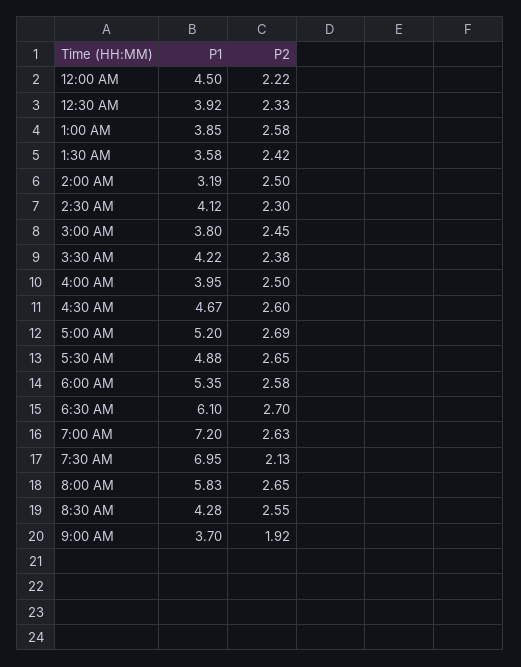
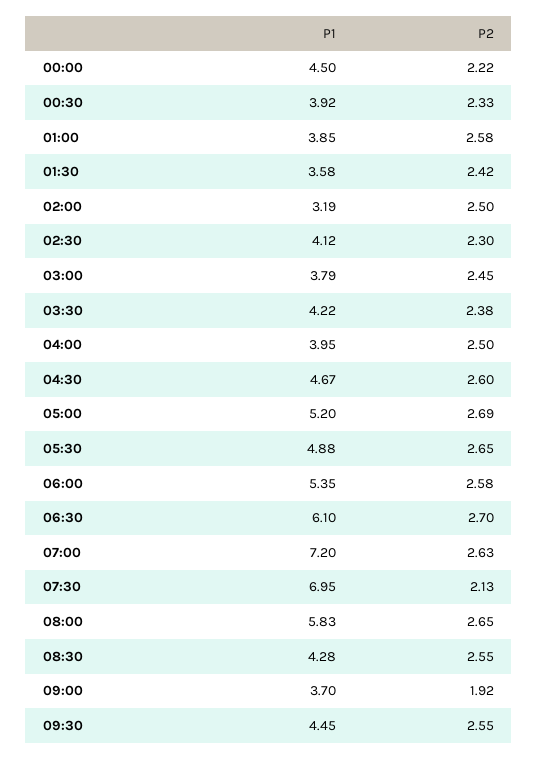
  {
    "P1": {
      "12:00 AM": 4.5,
      "12:30 AM": 3.92,
      "1:00 AM": 3.85,
      "1:30 AM": 3.58,
      "2:00 AM": 3.19,
      "2:30 AM": 4.12,
-     "3:00 AM": 3.8,
+     "3:00 AM": 3.79,
      "3:30 AM": 4.22,
      "4:00 AM": 3.95,
      "4:30 AM": 4.67,
      "5:00 AM": 5.2,
      "5:30 AM": 4.88,
      "6:00 AM": 5.35,
      "6:30 AM": 6.1,
      "7:00 AM": 7.2,
      "7:30 AM": 6.95,
      "8:00 AM": 5.83,
      "8:30 AM": 4.28,
-     "9:00 AM": 3.7
+     "9:00 AM": 3.7,
+     "09:30": 4.45
    },
    "P2": {
      "12:00 AM": 2.22,
      "12:30 AM": 2.33,
      "1:00 AM": 2.58,
      "1:30 AM": 2.42,
      "2:00 AM": 2.5,
      "2:30 AM": 2.3,
      "3:00 AM": 2.45,
      "3:30 AM": 2.38,
      "4:00 AM": 2.5,
      "4:30 AM": 2.6,
      "5:00 AM": 2.69,
      "5:30 AM": 2.65,
      "6:00 AM": 2.58,
      "6:30 AM": 2.7,
      "7:00 AM": 2.63,
      "7:30 AM": 2.13,
      "8:00 AM": 2.65,
      "8:30 AM": 2.55,
-     "9:00 AM": 1.92
+     "9:00 AM": 1.92,
+     "09:30": 2.55
    }
  }

